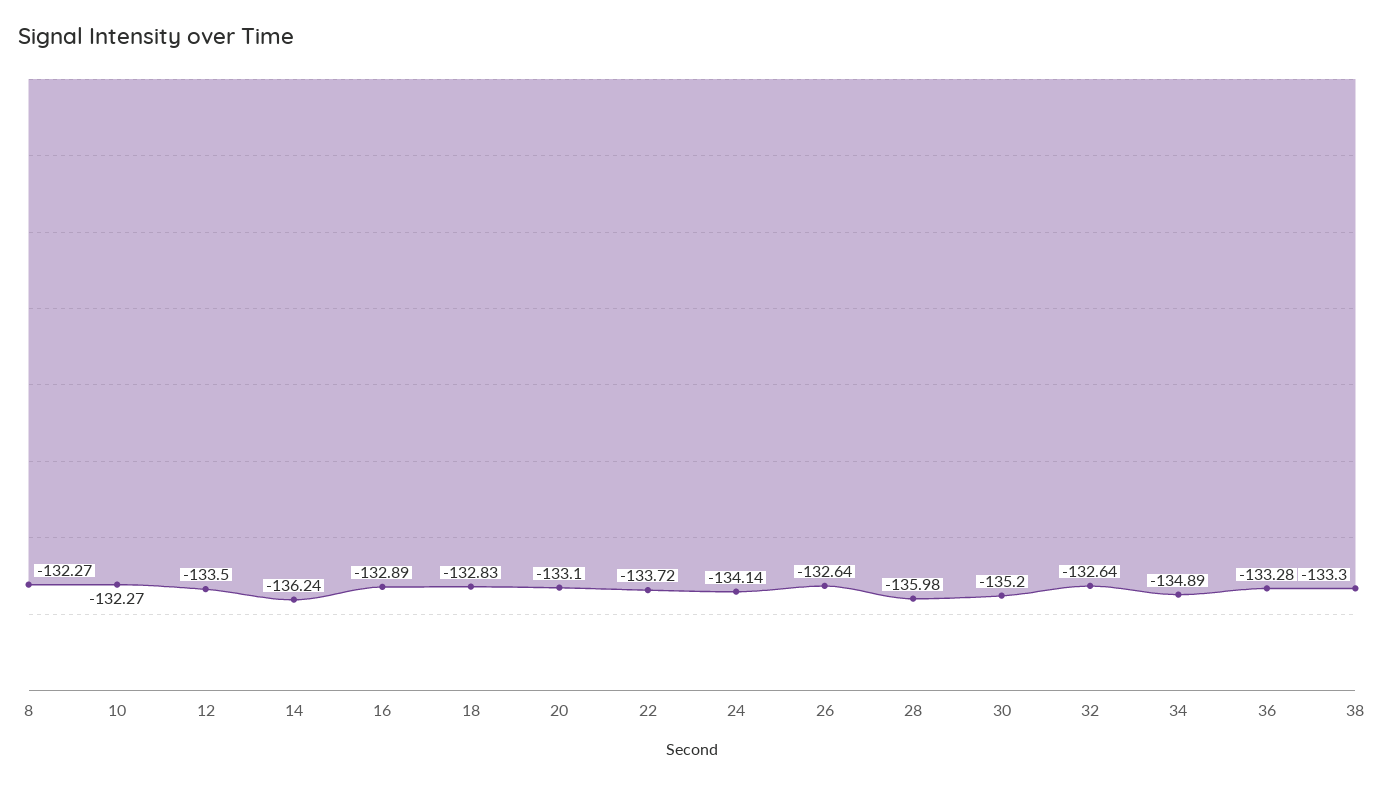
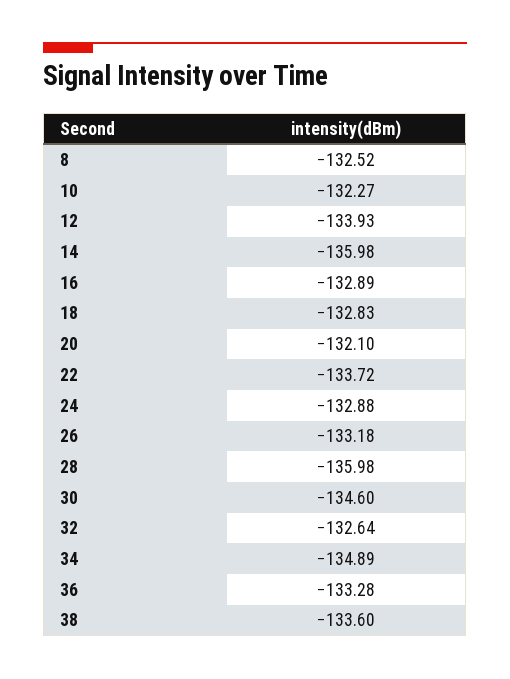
  {
-   "8": -132.27,
+   "8": -132.52,
    "10": -132.27,
-   "12": -133.5,
+   "12": -133.93,
-   "14": -136.24,
+   "14": -135.98,
    "16": -132.89,
    "18": -132.83,
-   "20": -133.1,
+   "20": -132.1,
    "22": -133.72,
-   "24": -134.14,
+   "24": -132.88,
-   "26": -132.64,
+   "26": -133.18,
    "28": -135.98,
-   "30": -135.2,
+   "30": -134.6,
    "32": -132.64,
    "34": -134.89,
    "36": -133.28,
-   "38": -133.3
+   "38": -133.6
  }

